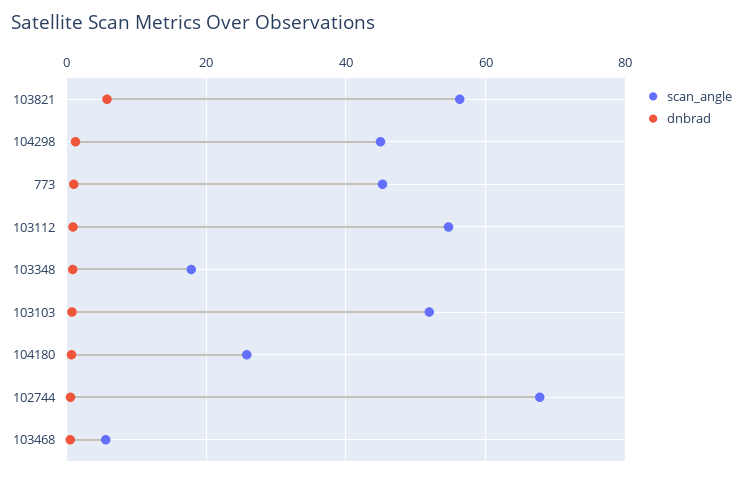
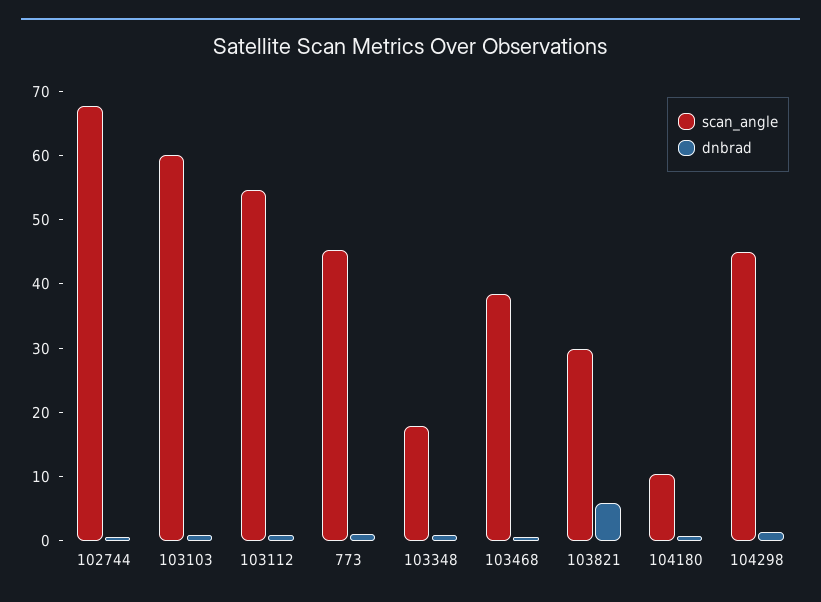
  {
    "scan_angle": {
-     "103821": 56,
+     "103821": 30,
      "104298": 44,
      "773": 46,
      "103112": 54,
      "103348": 18,
-     "103103": 52,
+     "103103": 60,
-     "104180": 26,
+     "104180": 10,
      "102744": 68,
-     "103468": 6
+     "103468": 38
    },
    "dnbrad": {
      "103821": 6,
      "104298": 2,
      "773": 2,
      "103112": 0,
      "103348": 0,
      "103103": 0,
      "104180": 0,
      "102744": 0,
      "103468": 0
    }
  }

